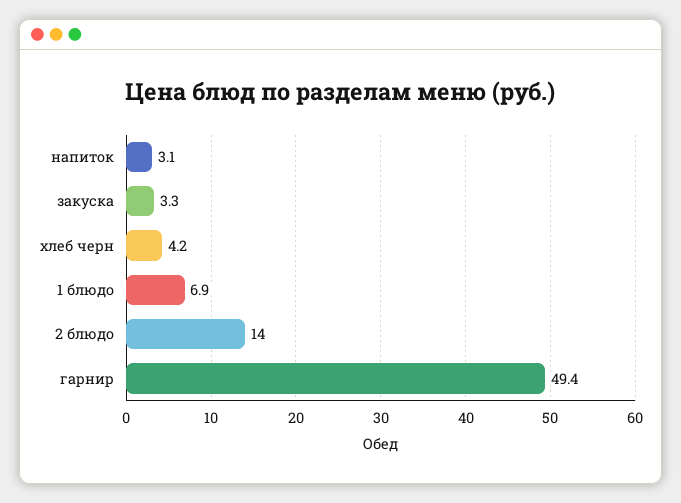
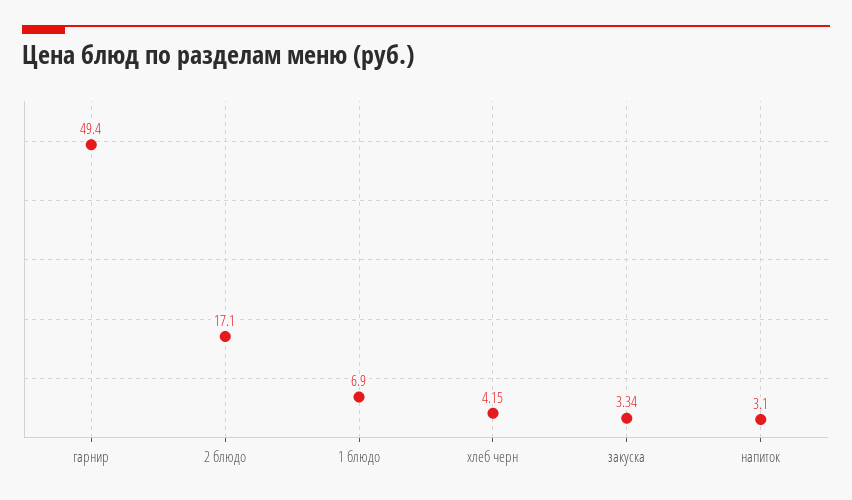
  {
    "напиток": 3.1,
    "закуска": 3.34,
    "хлеб черн": 4.15,
    "1 блюдо": 6.9,
-   "2 блюдо": 14,
+   "2 блюдо": 17.1,
    "гарнир": 49.4
  }

